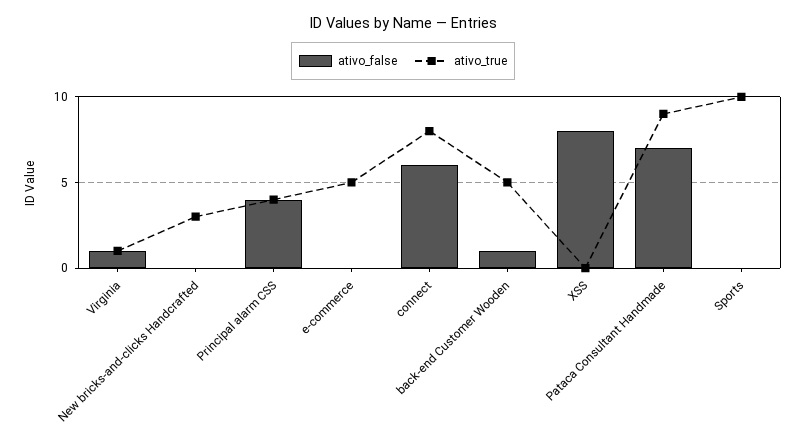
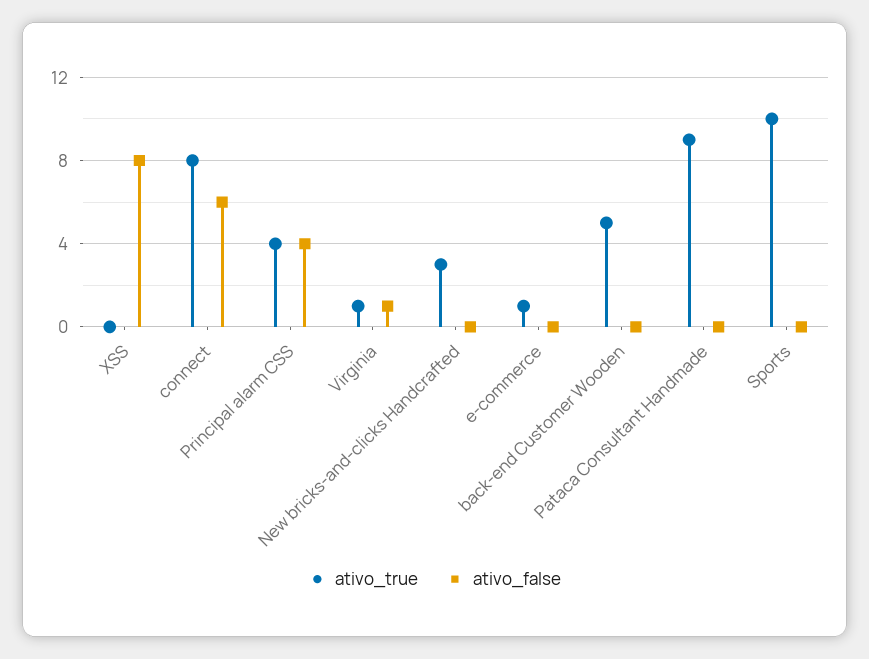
  {
    "ativo_false": {
      "Virginia": 1,
      "New bricks-and-clicks Handcrafted": 0,
      "Principal alarm CSS": 4,
      "e-commerce": 0,
      "connect": 6,
-     "back-end Customer Wooden": 1,
+     "back-end Customer Wooden": 0,
      "XSS": 8,
-     "Pataca Consultant Handmade": 7,
+     "Pataca Consultant Handmade": 0,
      "Sports": 0
    },
    "ativo_true": {
      "Virginia": 1,
      "New bricks-and-clicks Handcrafted": 3,
      "Principal alarm CSS": 4,
-     "e-commerce": 5,
+     "e-commerce": 1,
      "connect": 8,
      "back-end Customer Wooden": 5,
      "XSS": 0,
      "Pataca Consultant Handmade": 9,
      "Sports": 10
    }
  }

